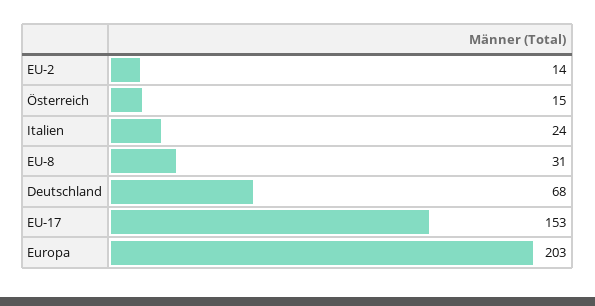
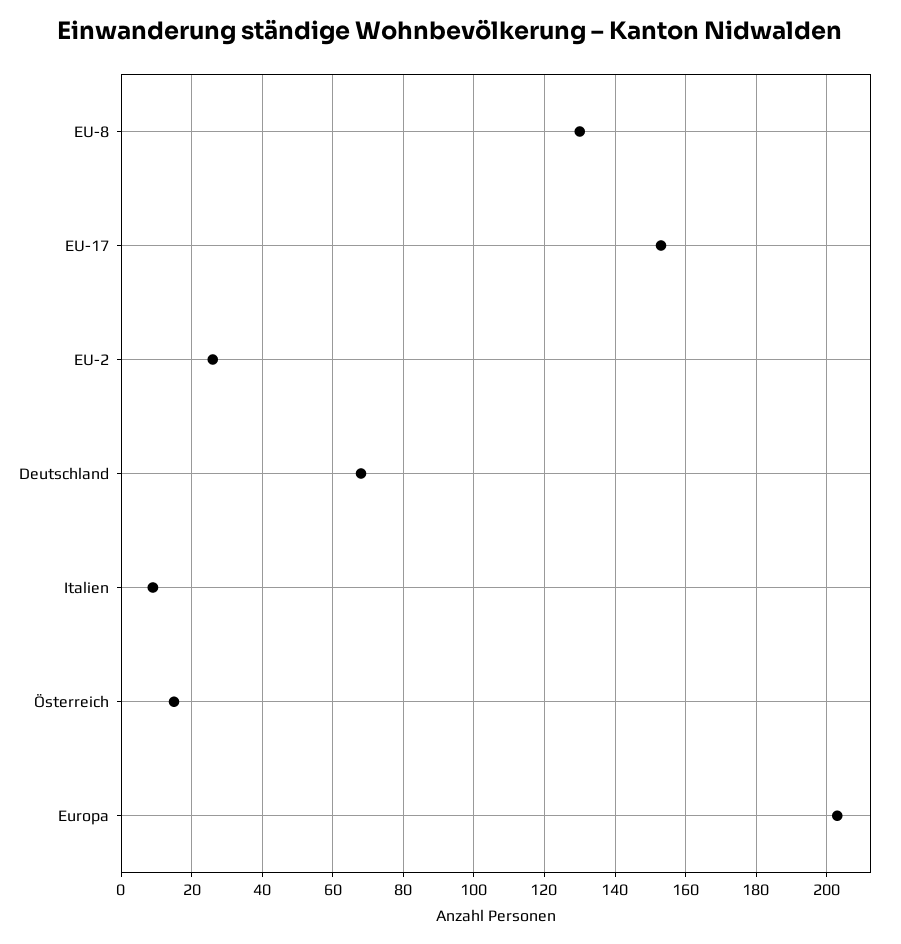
  {
-   "EU-2": 14,
+   "EU-2": 25,
    "Österreich": 15,
-   "Italien": 24,
+   "Italien": 10,
-   "EU-8": 31,
+   "EU-8": 130,
    "Deutschland": 68,
    "EU-17": 153,
    "Europa": 203
  }

